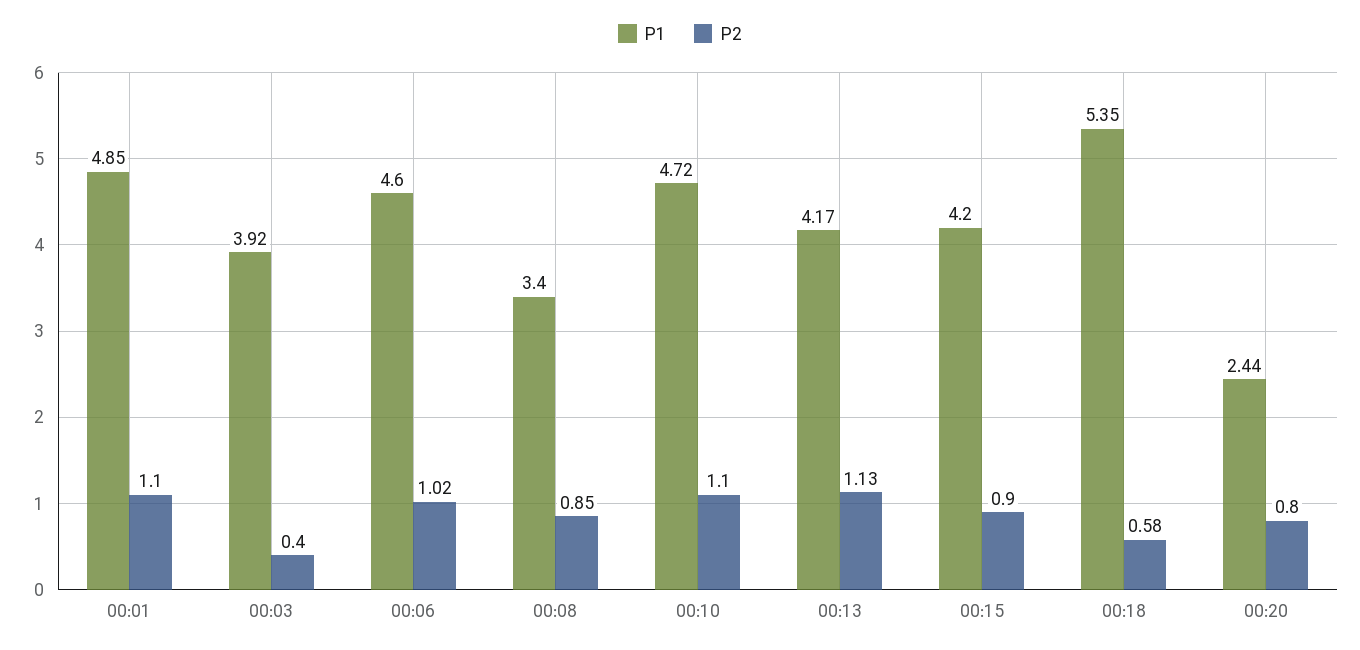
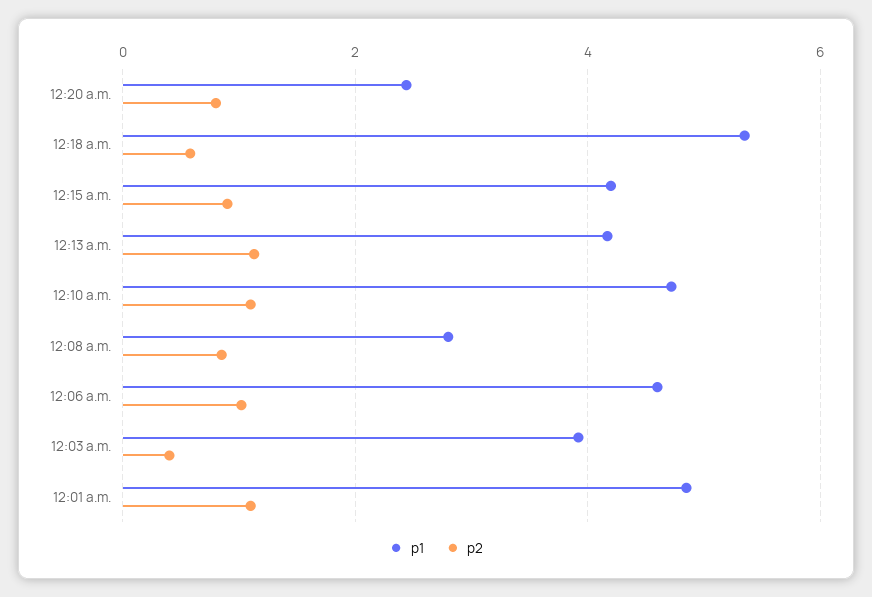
  {
    "P1": {
      "00:01": 4.85,
      "00:03": 3.92,
      "00:06": 4.6,
-     "00:08": 3.4,
+     "00:08": 2.8,
      "00:10": 4.72,
      "00:13": 4.17,
      "00:15": 4.2,
      "00:18": 5.35,
      "00:20": 2.44
    },
    "P2": {
      "00:01": 1.1,
      "00:03": 0.4,
      "00:06": 1.02,
      "00:08": 0.85,
      "00:10": 1.1,
      "00:13": 1.13,
      "00:15": 0.9,
      "00:18": 0.58,
      "00:20": 0.8
    }
  }

